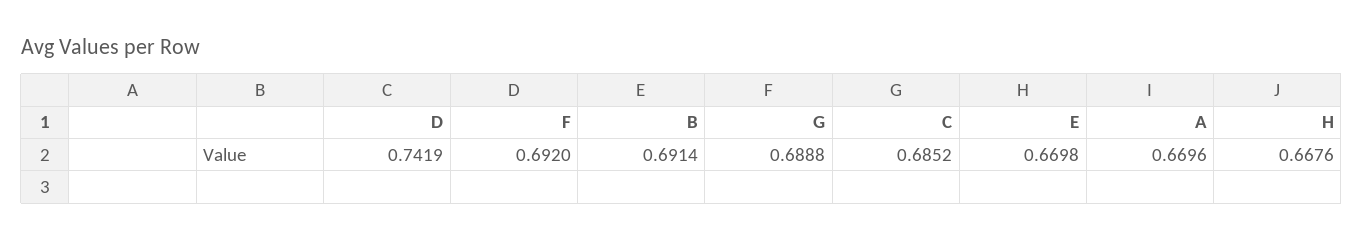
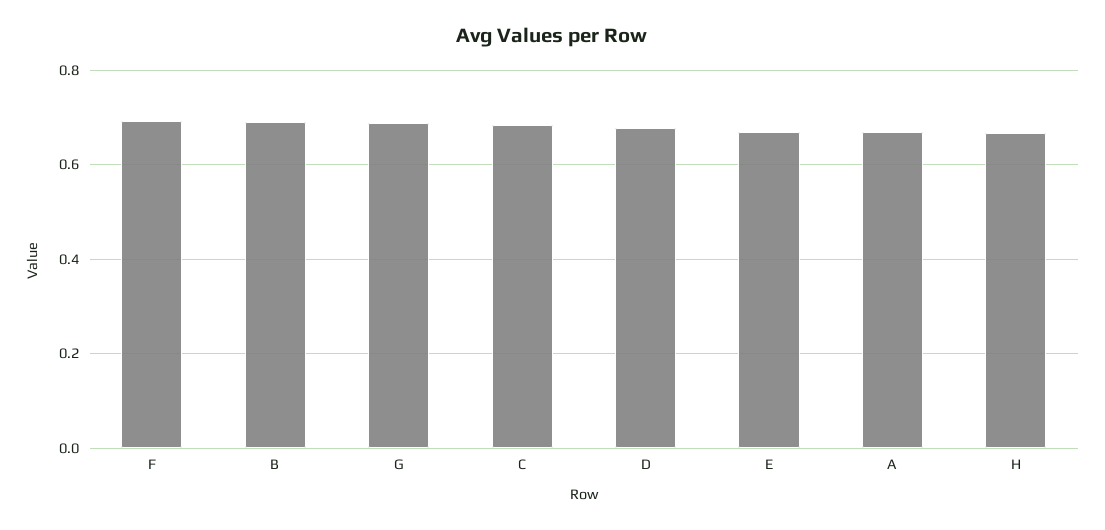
  {
-   "D": 0.7419,
+   "D": 0.68,
    "F": 0.692,
    "B": 0.6914,
    "G": 0.6888,
    "C": 0.6852,
    "E": 0.6698,
    "A": 0.6696,
    "H": 0.6676
  }

